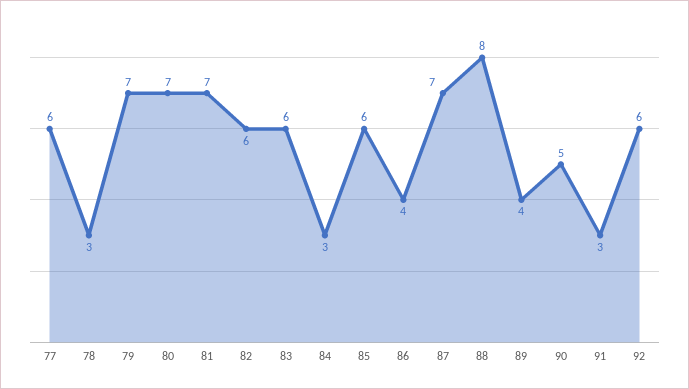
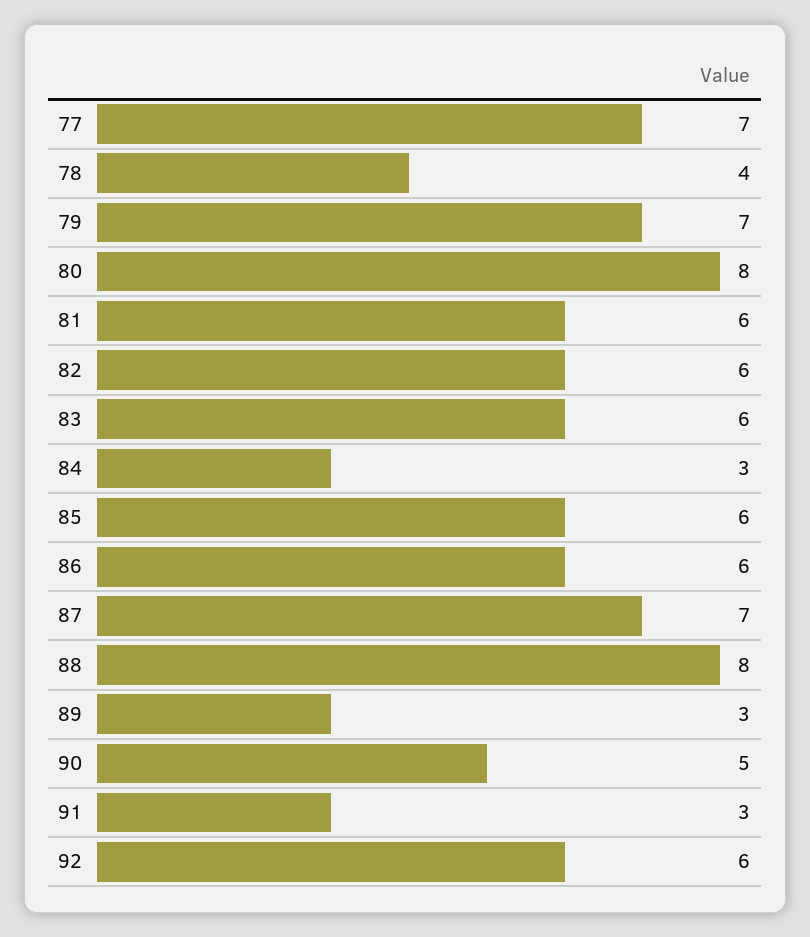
  {
-   "77": 6,
+   "77": 7,
-   "78": 3,
+   "78": 4,
    "79": 7,
-   "80": 7,
+   "80": 8,
-   "81": 7,
+   "81": 6,
    "82": 6,
    "83": 6,
    "84": 3,
    "85": 6,
-   "86": 4,
+   "86": 6,
    "87": 7,
    "88": 8,
-   "89": 4,
+   "89": 3,
    "90": 5,
    "91": 3,
    "92": 6
  }

